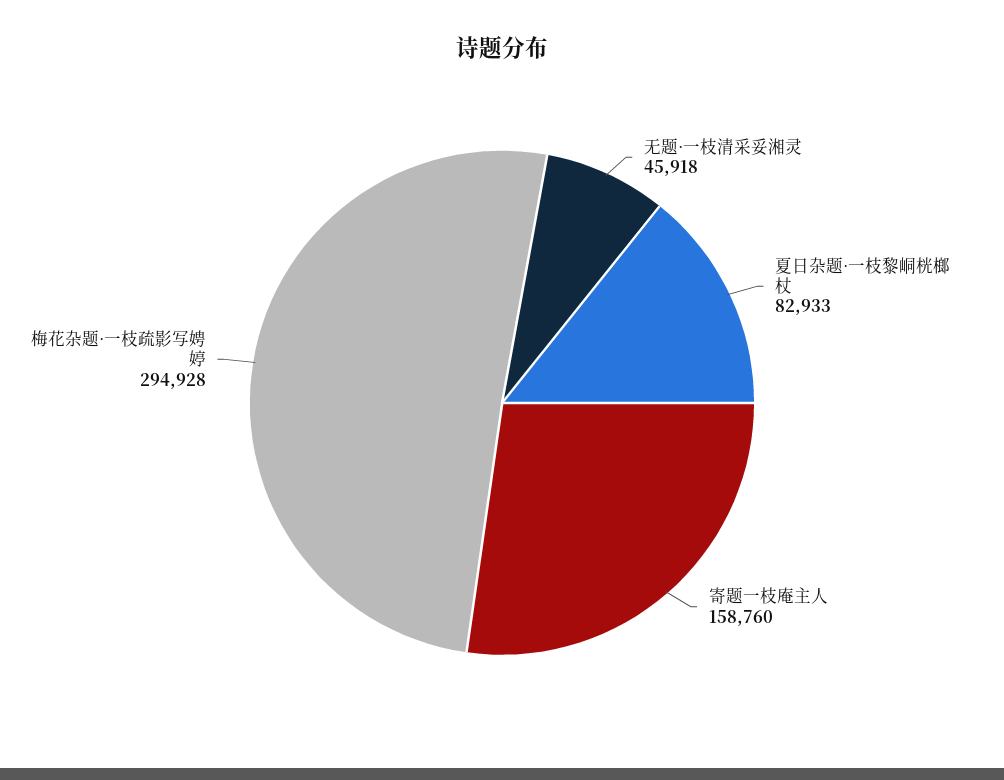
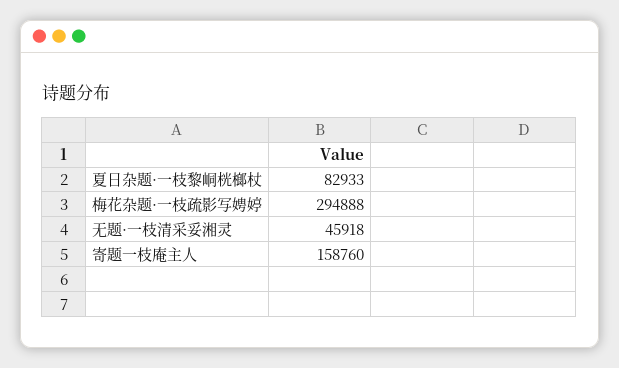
  {
    "无题·一枝清采妥湘灵": 45918,
    "夏日杂题·一枝黎峒桄榔杖": 82933,
    "寄题一枝庵主人": 158760,
-   "梅花杂题·一枝疏影写娉婷": 294928
+   "梅花杂题·一枝疏影写娉婷": 294888
  }

